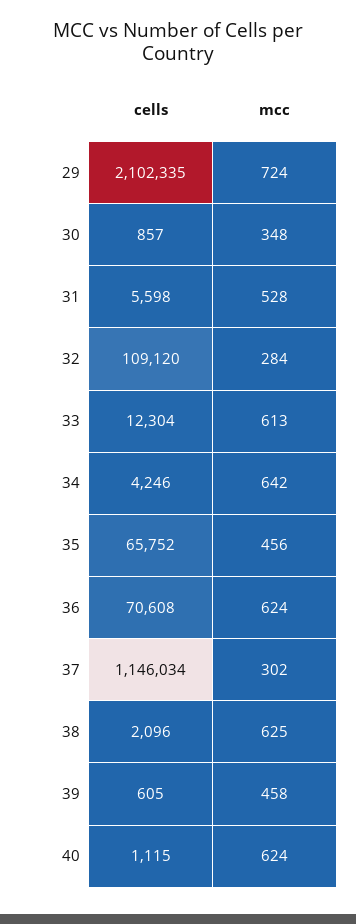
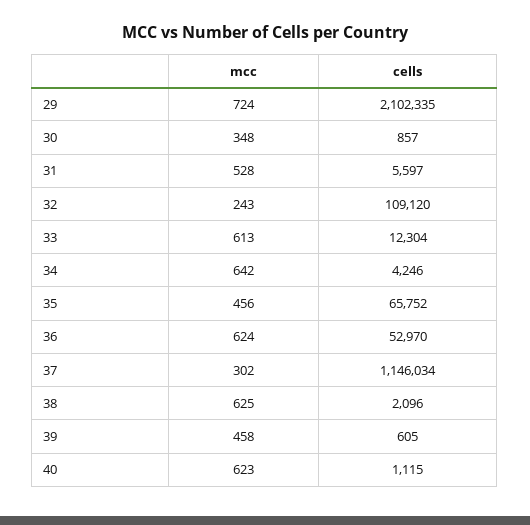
  {
    "cells": {
      "29": 2102335,
      "30": 857,
-     "31": 5598,
+     "31": 5597,
      "32": 109120,
      "33": 12304,
      "34": 4246,
      "35": 65752,
-     "36": 70608,
+     "36": 52970,
      "37": 1146034,
      "38": 2096,
      "39": 605,
      "40": 1115
    },
    "mcc": {
      "29": 724,
      "30": 348,
      "31": 528,
-     "32": 284,
+     "32": 243,
      "33": 613,
      "34": 642,
      "35": 456,
      "36": 624,
      "37": 302,
      "38": 625,
      "39": 458,
-     "40": 624
+     "40": 623
    }
  }

